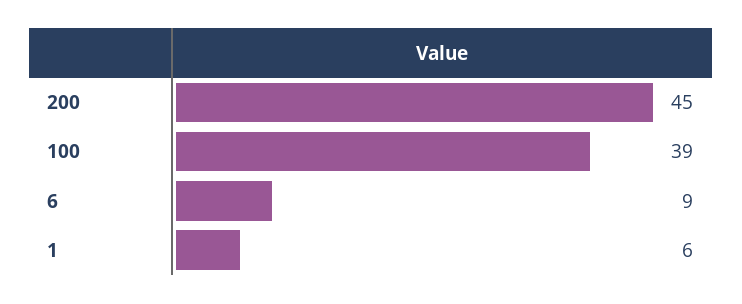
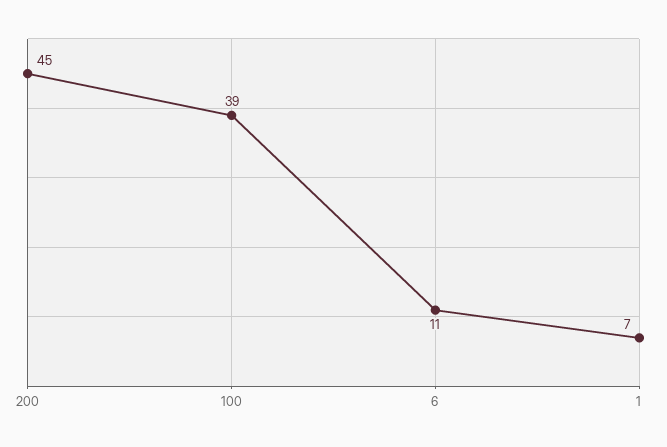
  {
    "200": 45,
    "100": 39,
-   "6": 9,
+   "6": 11,
-   "1": 6
+   "1": 7
  }

